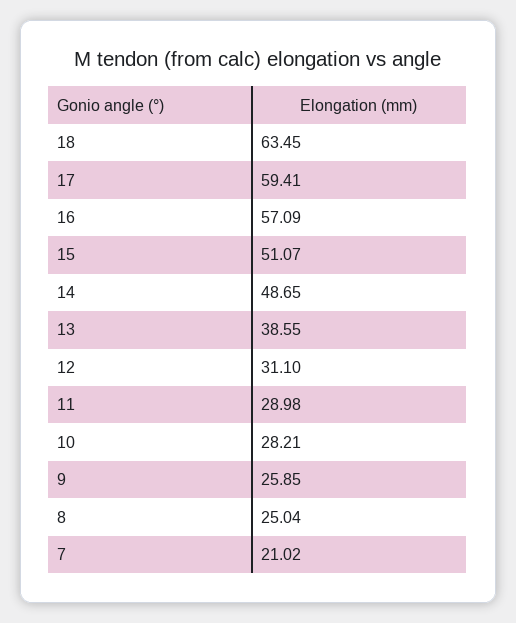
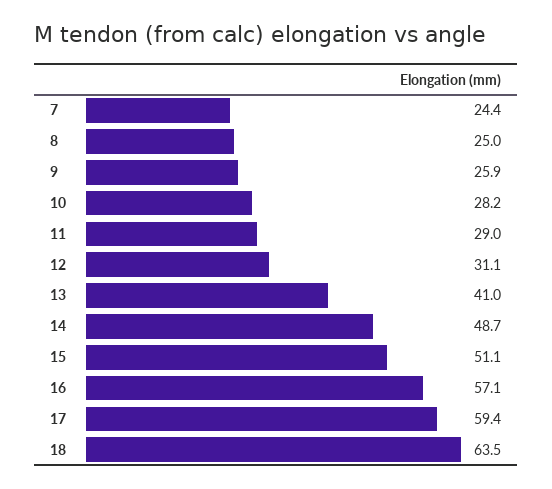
  {
    "18": 63.45,
    "17": 59.41,
    "16": 57.09,
    "15": 51.07,
    "14": 48.65,
-   "13": 38.55,
+   "13": 41,
    "12": 31.1,
    "11": 28.98,
    "10": 28.21,
    "9": 25.85,
    "8": 25.04,
-   "7": 21.02
+   "7": 24.4
  }

